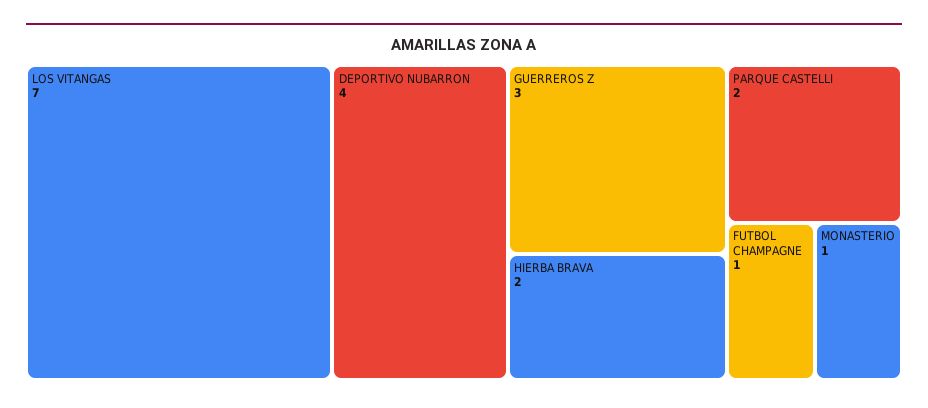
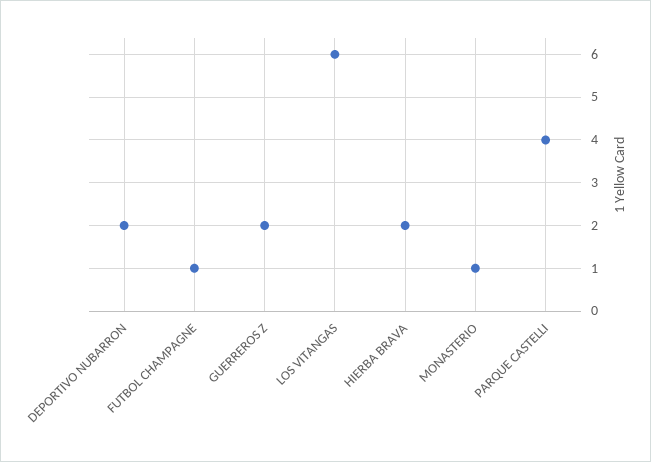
  {
-   "LOS VITANGAS": 7,
+   "LOS VITANGAS": 6,
-   "DEPORTIVO NUBARRON": 4,
+   "DEPORTIVO NUBARRON": 2,
-   "GUERREROS Z": 3,
+   "GUERREROS Z": 2,
    "HIERBA BRAVA": 2,
-   "PARQUE CASTELLI": 2,
+   "PARQUE CASTELLI": 4,
    "FUTBOL CHAMPAGNE": 1,
    "MONASTERIO": 1
  }

